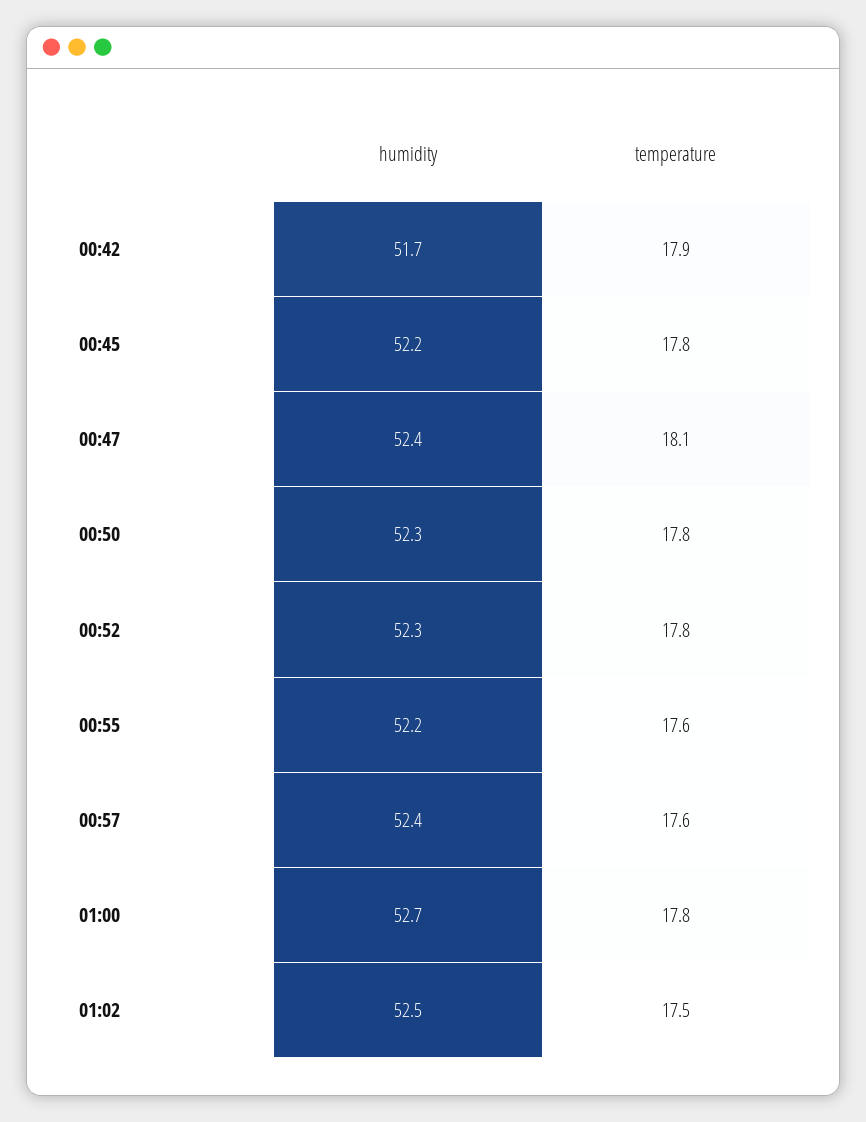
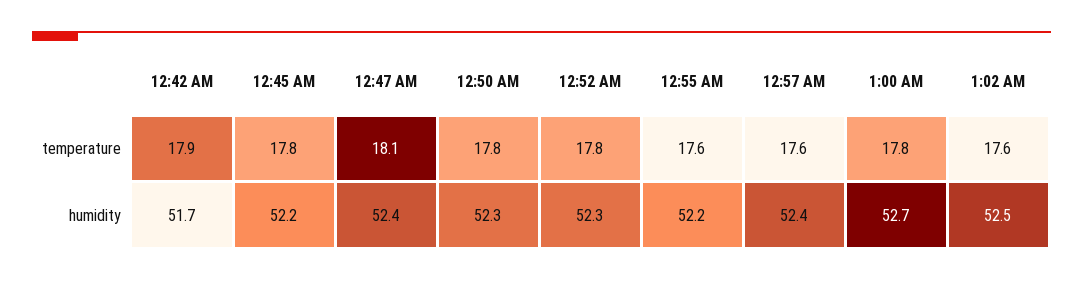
  {
    "humidity": {
      "00:42": 51.7,
      "00:45": 52.2,
      "00:47": 52.4,
      "00:50": 52.3,
      "00:52": 52.3,
      "00:55": 52.2,
      "00:57": 52.4,
      "01:00": 52.7,
      "01:02": 52.5
    },
    "temperature": {
      "00:42": 17.9,
      "00:45": 17.8,
      "00:47": 18.1,
      "00:50": 17.8,
      "00:52": 17.8,
      "00:55": 17.6,
      "00:57": 17.6,
      "01:00": 17.8,
-     "01:02": 17.5
+     "01:02": 17.6
    }
  }

